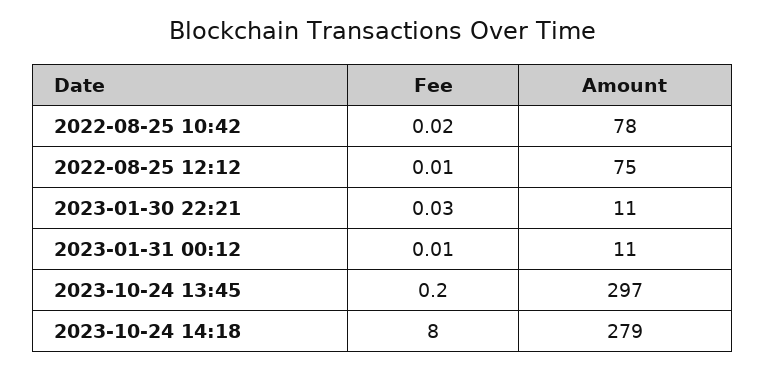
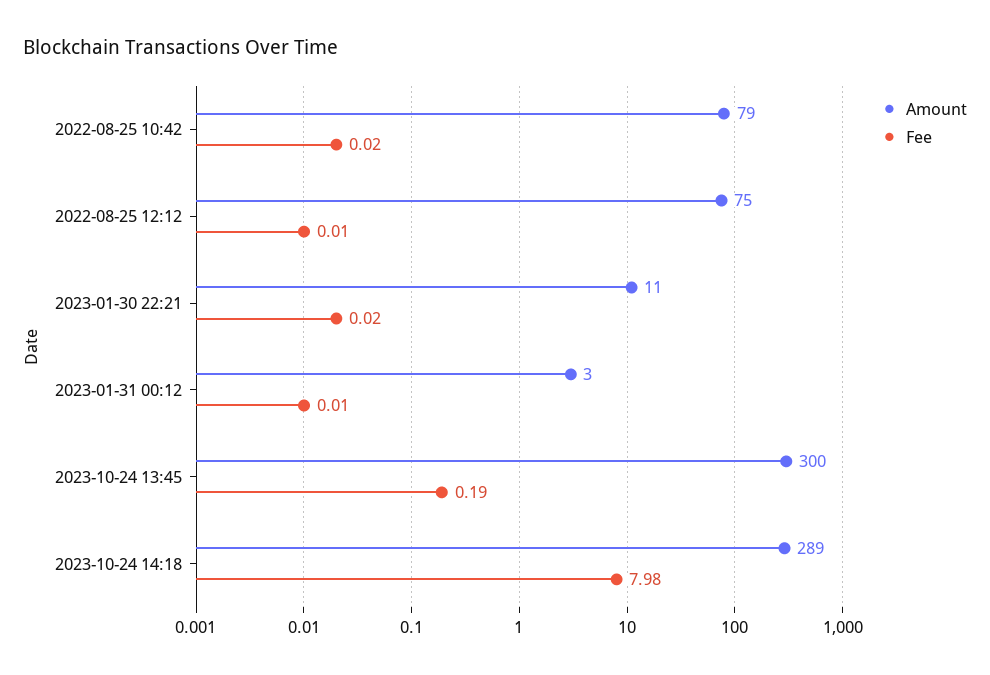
  {
    "Fee": {
      "2022-08-25 10:42": 0.02,
      "2022-08-25 12:12": 0.01,
-     "2023-01-30 22:21": 0.03,
+     "2023-01-30 22:21": 0.02,
      "2023-01-31 00:12": 0.01,
-     "2023-10-24 13:45": 0.2,
+     "2023-10-24 13:45": 0.19,
-     "2023-10-24 14:18": 8
+     "2023-10-24 14:18": 7.98
    },
    "Amount": {
-     "2022-08-25 10:42": 78,
+     "2022-08-25 10:42": 79,
      "2022-08-25 12:12": 75,
      "2023-01-30 22:21": 11,
-     "2023-01-31 00:12": 11,
+     "2023-01-31 00:12": 3,
-     "2023-10-24 13:45": 297,
+     "2023-10-24 13:45": 300,
-     "2023-10-24 14:18": 279
+     "2023-10-24 14:18": 289
    }
  }

